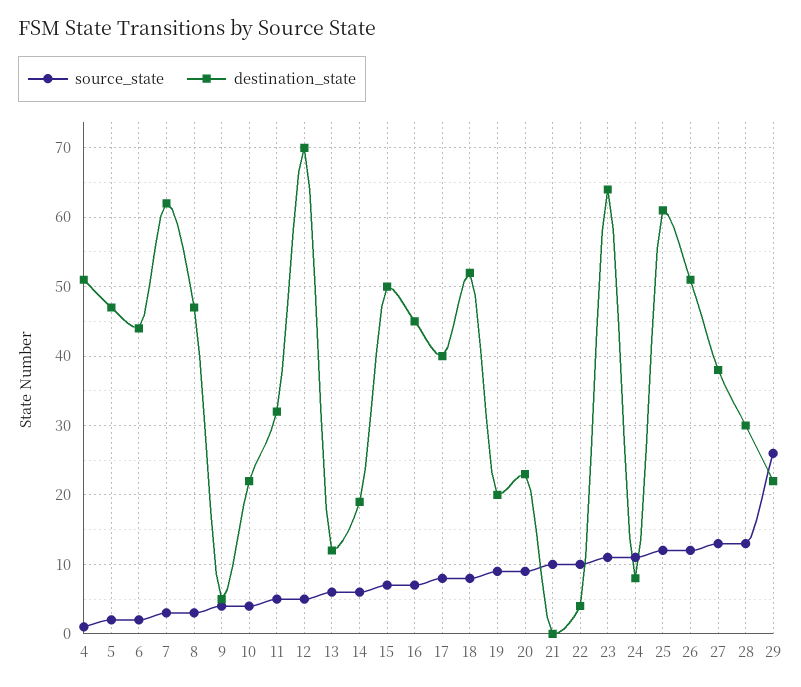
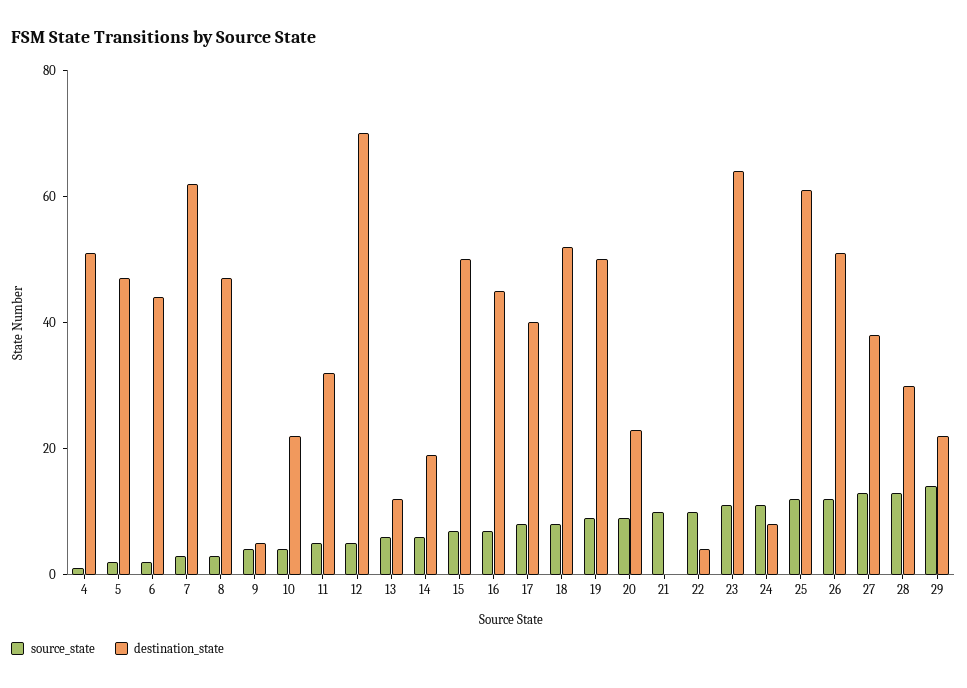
  {
    "source_state": {
      "4": 1,
      "5": 2,
      "6": 2,
      "7": 3,
      "8": 3,
      "9": 4,
      "10": 4,
      "11": 5,
      "12": 5,
      "13": 6,
      "14": 6,
      "15": 7,
      "16": 7,
      "17": 8,
      "18": 8,
      "19": 9,
      "20": 9,
      "21": 10,
      "22": 10,
      "23": 11,
      "24": 11,
      "25": 12,
      "26": 12,
      "27": 13,
      "28": 13,
-     "29": 26
+     "29": 15
    },
    "destination_state": {
      "4": 51,
      "5": 47,
      "6": 44,
      "7": 62,
      "8": 47,
      "9": 5,
      "10": 22,
      "11": 32,
      "12": 70,
      "13": 12,
      "14": 19,
      "15": 50,
      "16": 45,
      "17": 40,
      "18": 52,
-     "19": 20,
+     "19": 50,
      "20": 23,
      "21": 0,
      "22": 4,
      "23": 64,
      "24": 8,
      "25": 61,
      "26": 51,
      "27": 38,
      "28": 30,
      "29": 22
    }
  }

